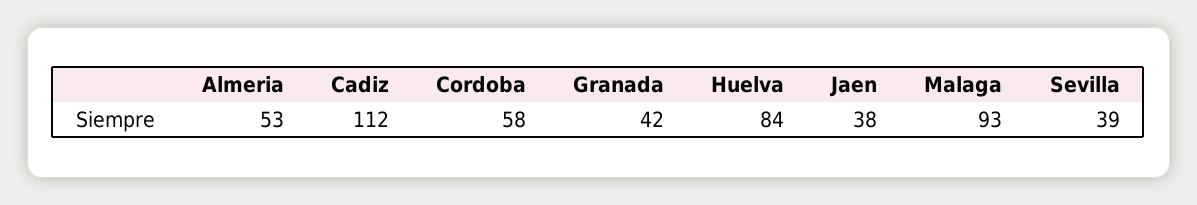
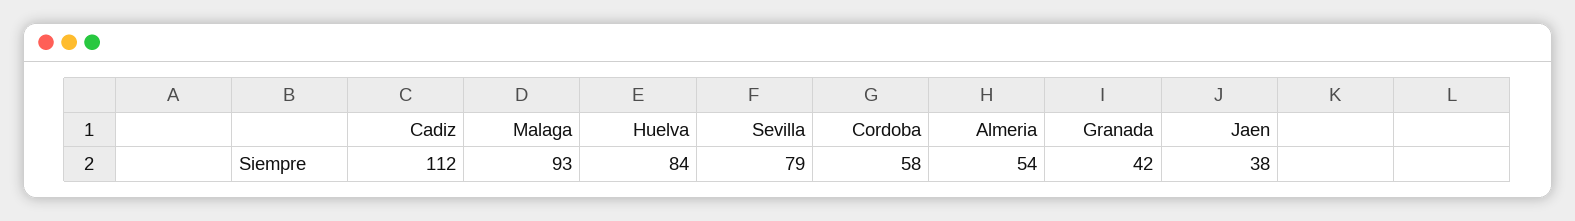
  {
-   "Almeria": 53,
+   "Almeria": 54,
    "Cadiz": 112,
    "Cordoba": 58,
    "Granada": 42,
    "Huelva": 84,
    "Jaen": 38,
    "Malaga": 93,
-   "Sevilla": 39
+   "Sevilla": 79
  }

